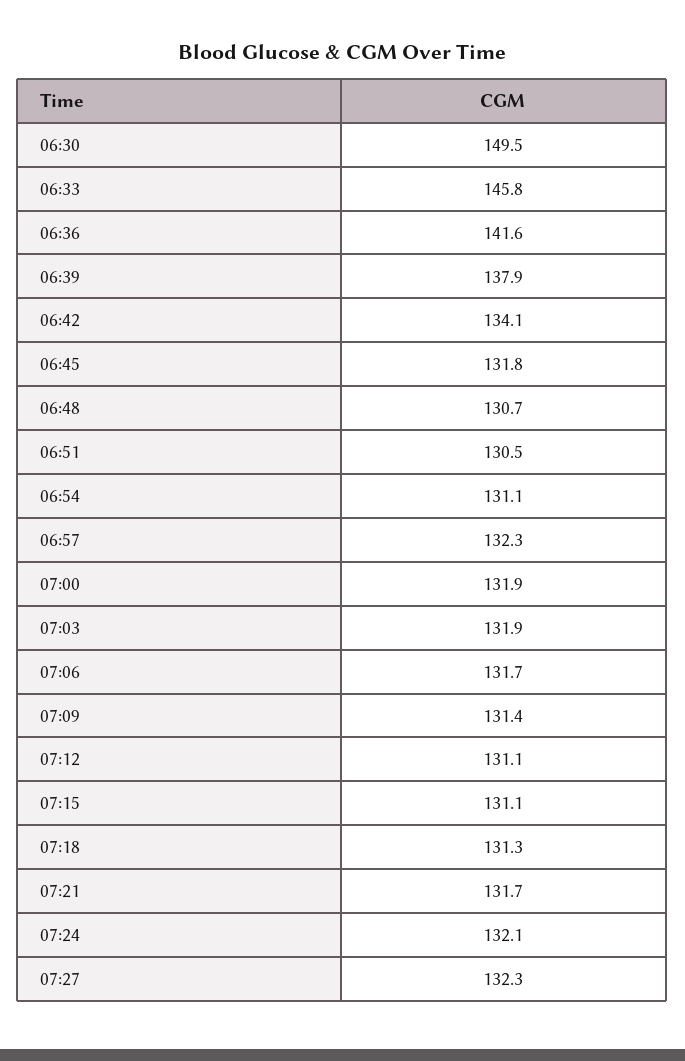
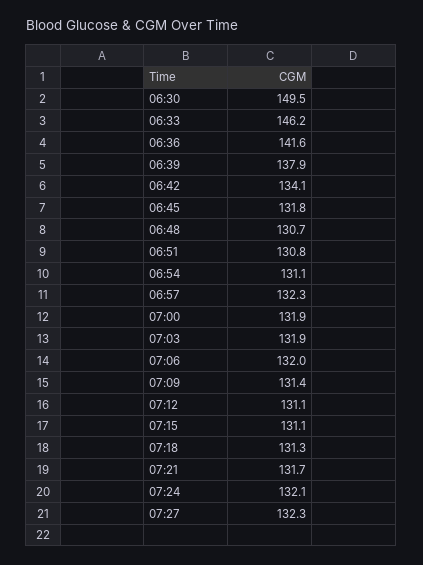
  {
    "06:30": 149.5,
-   "06:33": 145.8,
+   "06:33": 146.2,
    "06:36": 141.6,
    "06:39": 137.9,
    "06:42": 134.1,
    "06:45": 131.8,
    "06:48": 130.7,
-   "06:51": 130.5,
+   "06:51": 130.8,
    "06:54": 131.1,
    "06:57": 132.3,
    "07:00": 131.9,
    "07:03": 131.9,
-   "07:06": 131.7,
+   "07:06": 132,
    "07:09": 131.4,
    "07:12": 131.1,
    "07:15": 131.1,
    "07:18": 131.3,
    "07:21": 131.7,
    "07:24": 132.1,
    "07:27": 132.3
  }

